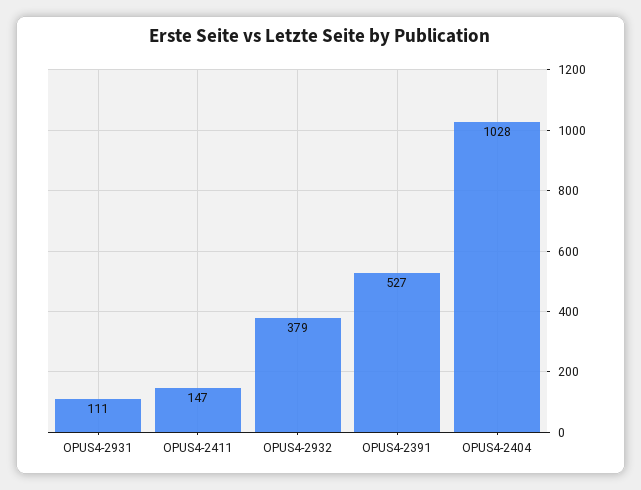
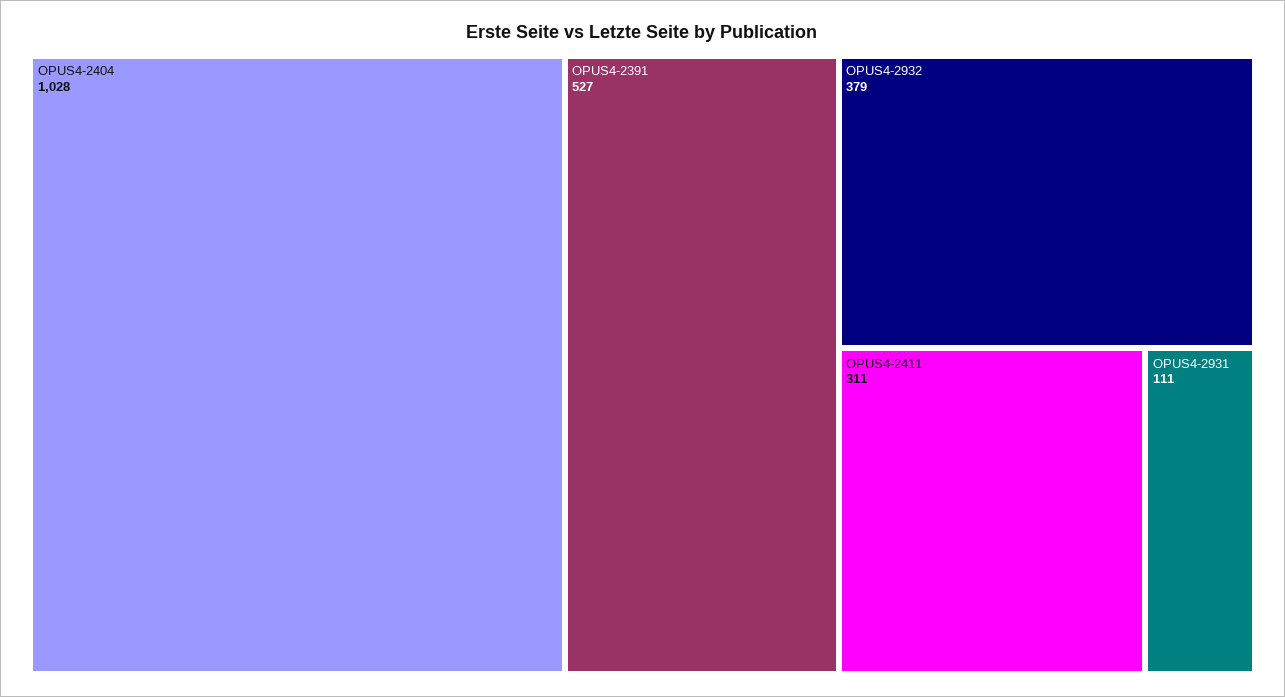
  {
    "OPUS4-2931": 111,
-   "OPUS4-2411": 147,
+   "OPUS4-2411": 311,
    "OPUS4-2932": 379,
    "OPUS4-2391": 527,
    "OPUS4-2404": 1028
  }

